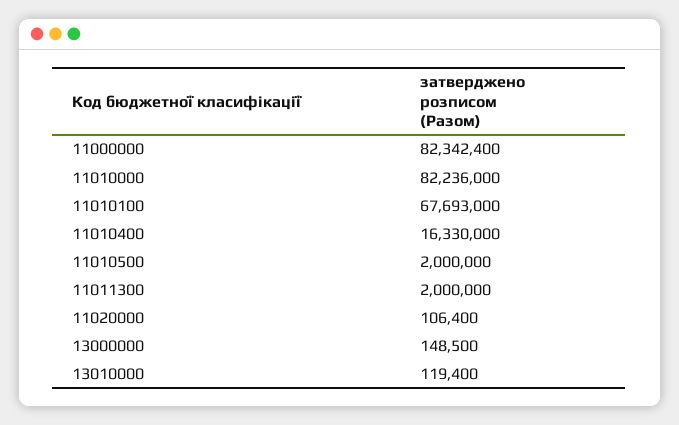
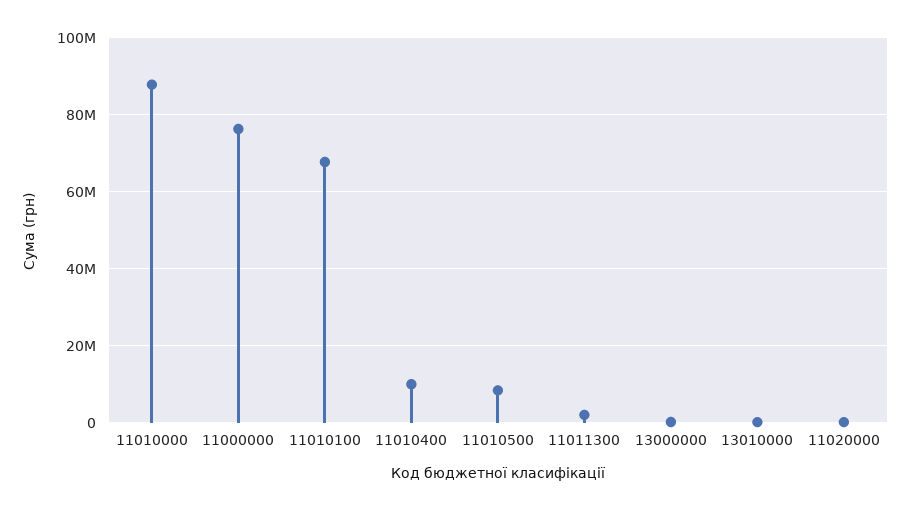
  {
-   "11000000": 82342400,
+   "11000000": 76000000,
-   "11010000": 82236000,
+   "11010000": 88000000,
    "11010100": 67693000,
-   "11010400": 16330000,
+   "11010400": 10000000,
-   "11010500": 2000000,
+   "11010500": 8000000,
    "11011300": 2000000,
    "11020000": 106400,
    "13000000": 148500,
    "13010000": 119400
  }

